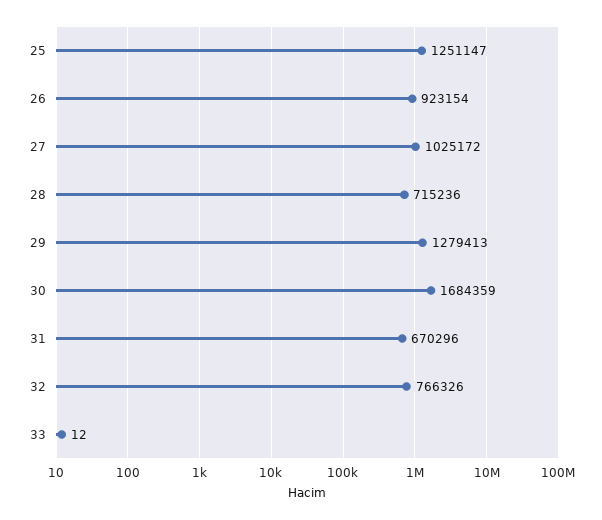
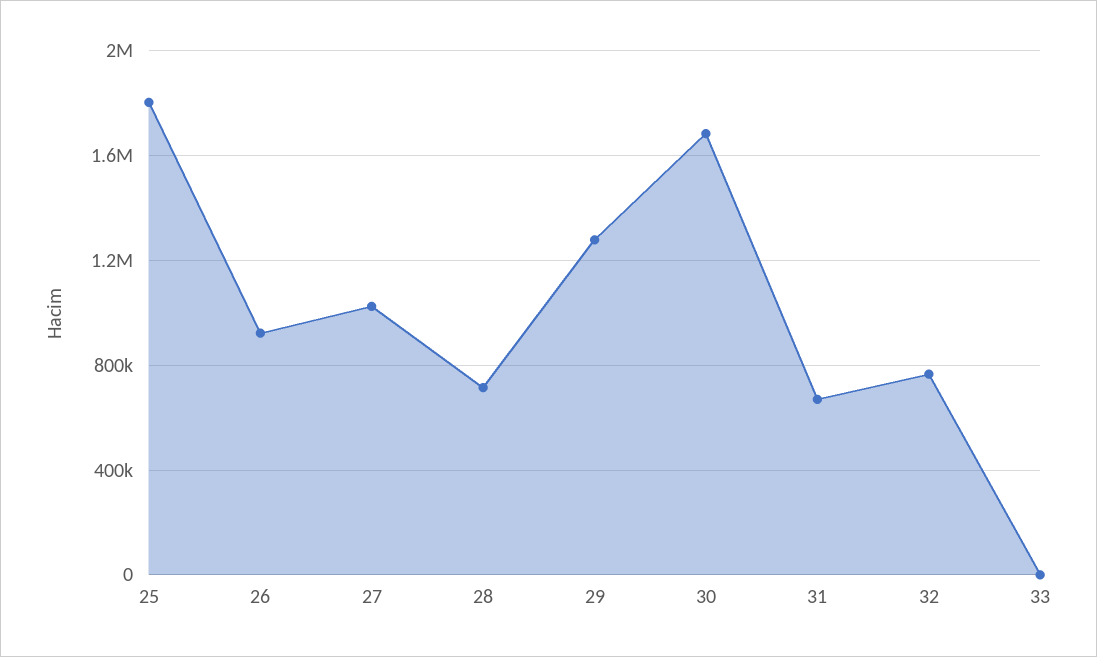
  {
-   "25": 1251147,
+   "25": 1800000,
    "26": 923154,
    "27": 1025172,
    "28": 715236,
    "29": 1279413,
    "30": 1684359,
    "31": 670296,
    "32": 766326,
    "33": 12
  }

